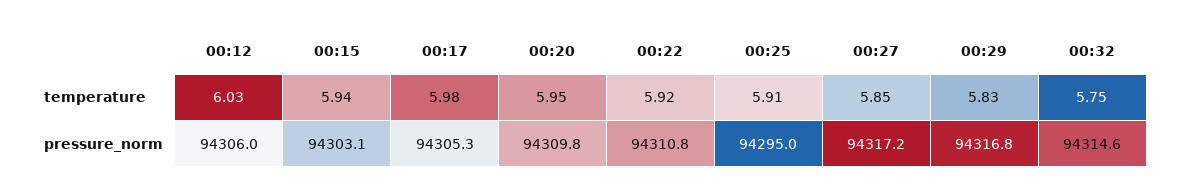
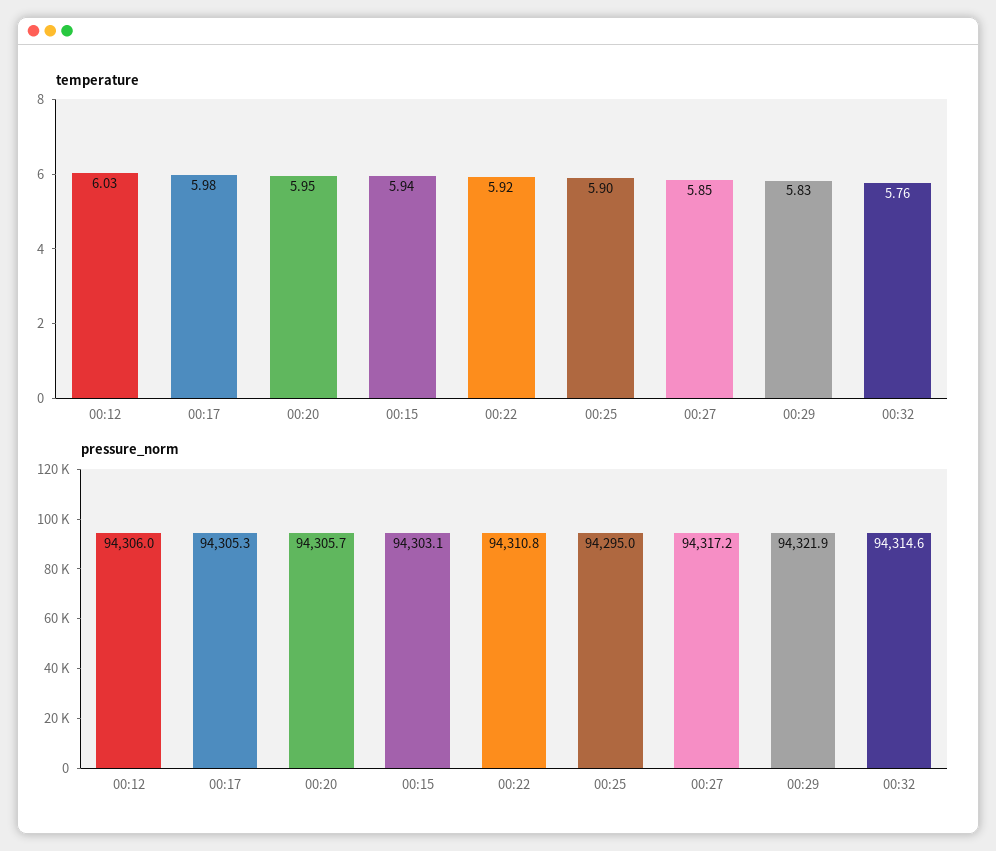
  {
    "temperature": {
      "00:12": 6.03,
      "00:15": 5.94,
      "00:17": 5.98,
      "00:20": 5.95,
      "00:22": 5.92,
-     "00:25": 5.91,
+     "00:25": 5.9,
      "00:27": 5.85,
      "00:29": 5.83,
-     "00:32": 5.75
+     "00:32": 5.76
    },
    "pressure_norm": {
      "00:12": 94306,
      "00:15": 94303.1,
      "00:17": 94305.3,
-     "00:20": 94309.8,
+     "00:20": 94305.7,
      "00:22": 94310.8,
      "00:25": 94295,
      "00:27": 94317.2,
-     "00:29": 94316.8,
+     "00:29": 94321.9,
      "00:32": 94314.6
    }
  }

